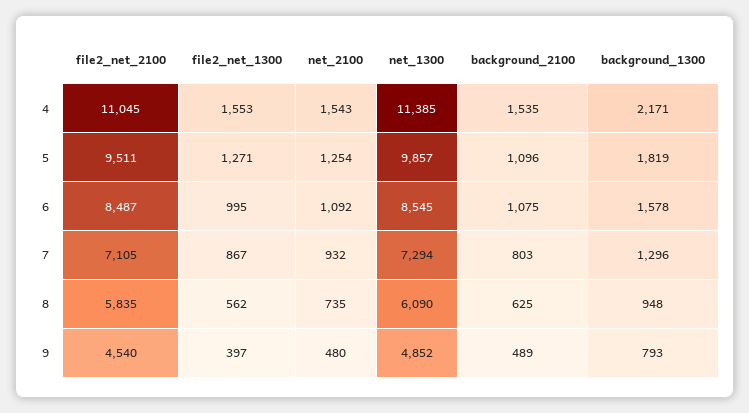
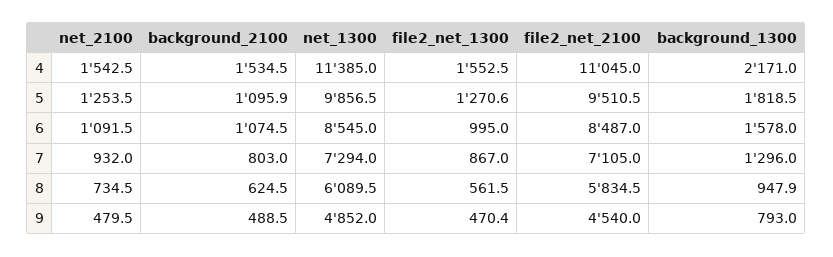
  {
    "file2_net_2100": {
      "4": 11045,
      "5": 9510.5,
      "6": 8487,
      "7": 7105,
      "8": 5834.5,
      "9": 4540
    },
    "file2_net_1300": {
      "4": 1552.5,
      "5": 1270.6,
      "6": 995,
      "7": 867,
      "8": 561.5,
-     "9": 397
+     "9": 470.4
    },
    "net_2100": {
      "4": 1542.5,
      "5": 1253.5,
      "6": 1091.5,
      "7": 932,
      "8": 734.5,
      "9": 479.5
    },
    "net_1300": {
      "4": 11385,
      "5": 9856.5,
      "6": 8545,
      "7": 7294,
      "8": 6089.5,
      "9": 4852
    },
    "background_2100": {
      "4": 1534.5,
      "5": 1095.9,
      "6": 1074.5,
      "7": 803,
      "8": 624.5,
      "9": 488.5
    },
    "background_1300": {
      "4": 2171,
      "5": 1818.5,
      "6": 1578,
      "7": 1296,
      "8": 947.9,
      "9": 793
    }
  }

